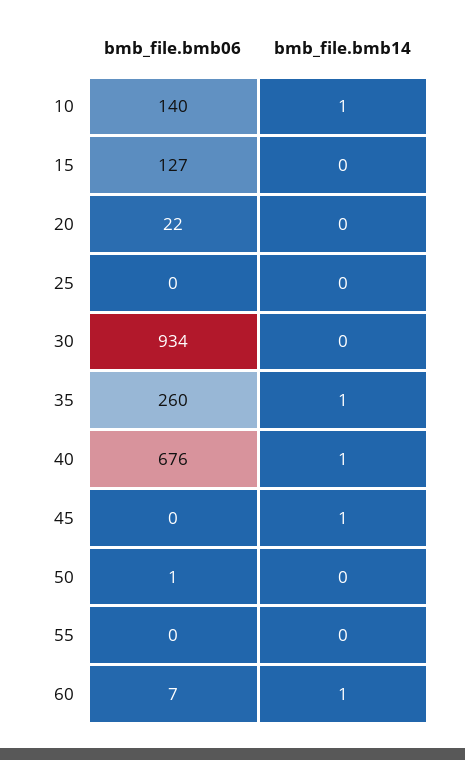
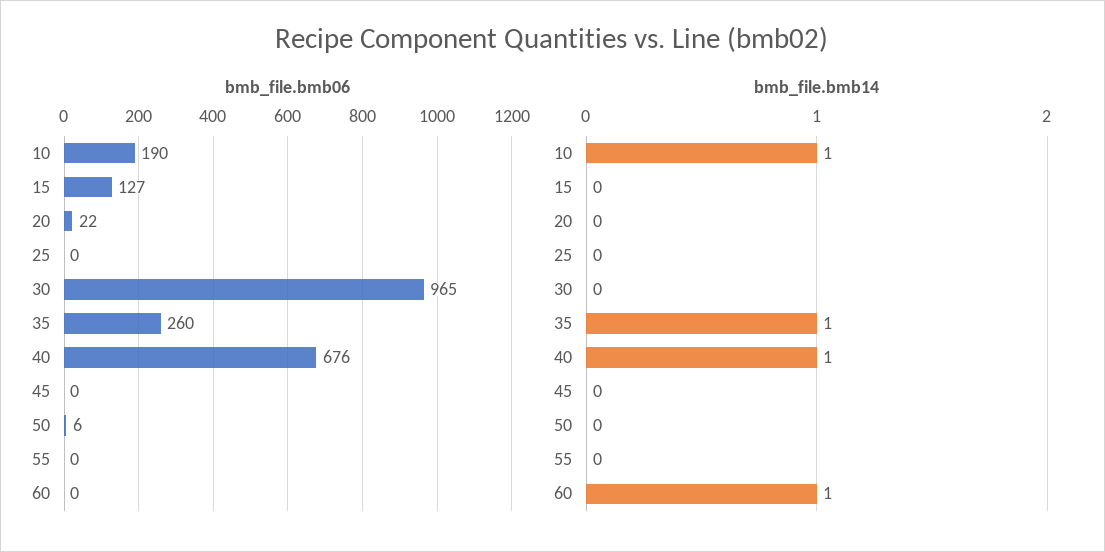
  {
    "bmb_file.bmb06": {
-     "10": 140,
+     "10": 190,
      "15": 127,
      "20": 22,
      "25": 0,
-     "30": 934,
+     "30": 965,
      "35": 260,
      "40": 676,
      "45": 0,
-     "50": 1,
+     "50": 6,
      "55": 0,
-     "60": 7
+     "60": 0
    },
    "bmb_file.bmb14": {
      "10": 1,
      "15": 0,
      "20": 0,
      "25": 0,
      "30": 0,
      "35": 1,
      "40": 1,
-     "45": 1,
+     "45": 0,
      "50": 0,
      "55": 0,
      "60": 1
    }
  }

